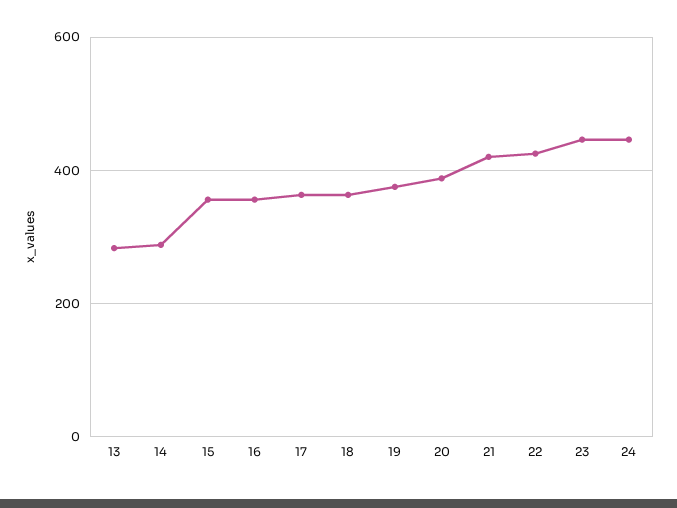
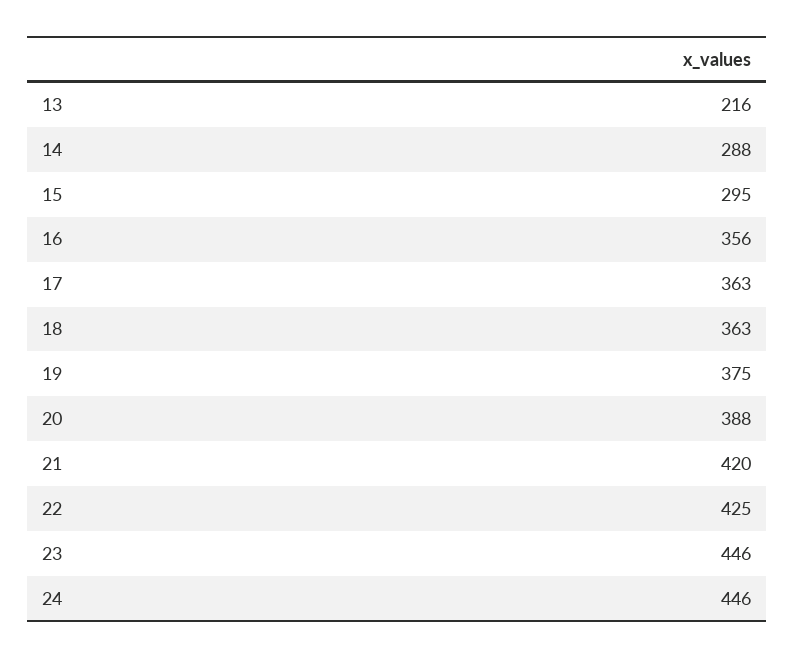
  {
-   "13": 280,
+   "13": 216,
    "14": 288,
-   "15": 360,
+   "15": 295,
    "16": 356,
    "17": 363,
    "18": 363,
    "19": 375,
    "20": 388,
    "21": 420,
    "22": 425,
    "23": 446,
    "24": 446
  }

